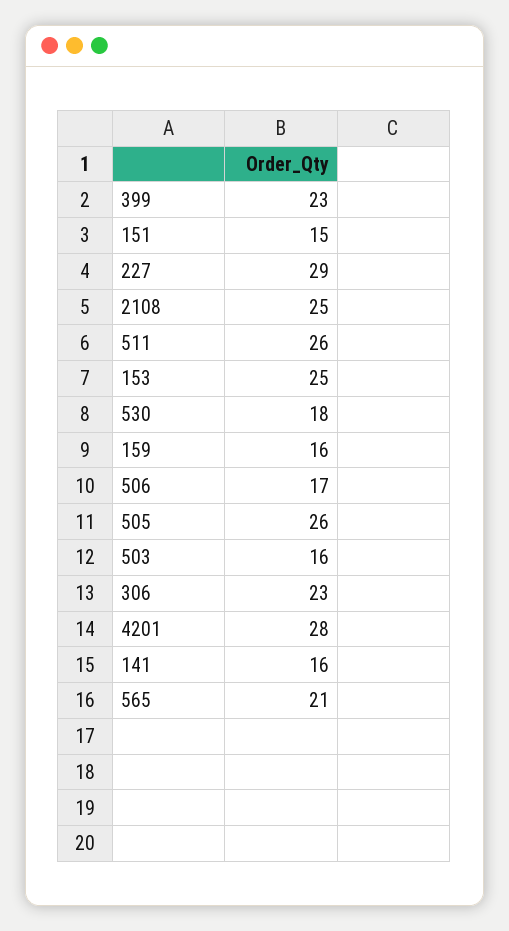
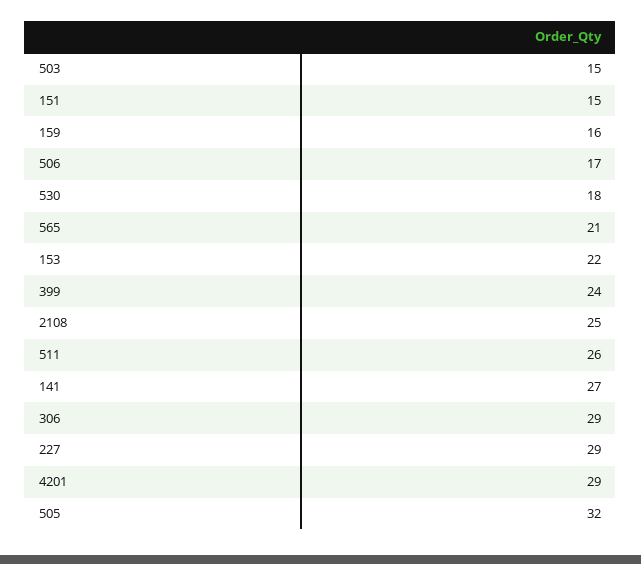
  {
-   "399": 23,
+   "399": 24,
    "151": 15,
    "227": 29,
    "2108": 25,
    "511": 26,
-   "153": 25,
+   "153": 22,
    "530": 18,
    "159": 16,
    "506": 17,
-   "505": 26,
+   "505": 32,
-   "503": 16,
+   "503": 15,
-   "306": 23,
+   "306": 29,
-   "4201": 28,
+   "4201": 29,
-   "141": 16,
+   "141": 27,
    "565": 21
  }

